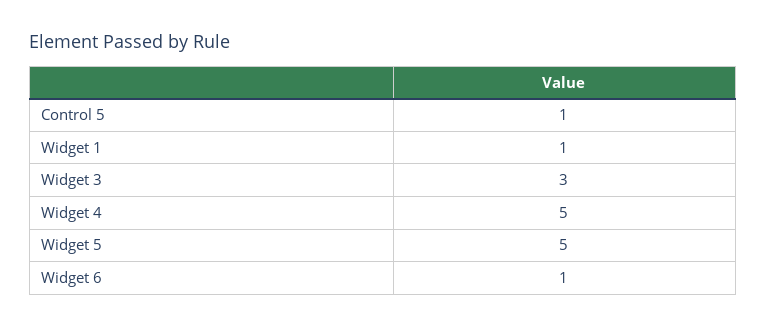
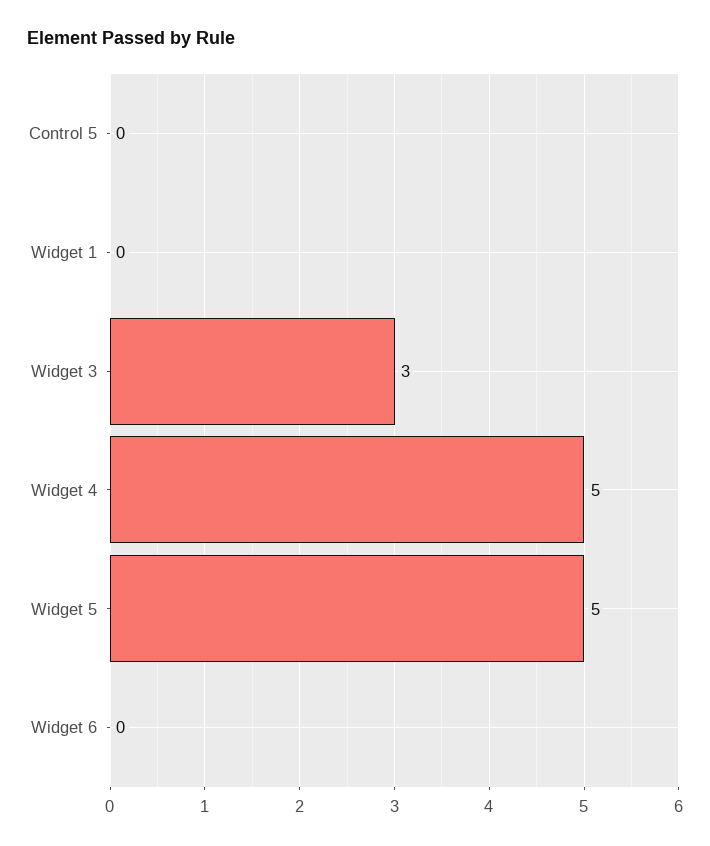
  {
-   "Control 5": 1,
+   "Control 5": 0,
-   "Widget 1": 1,
+   "Widget 1": 0,
    "Widget 3": 3,
    "Widget 4": 5,
    "Widget 5": 5,
-   "Widget 6": 1
+   "Widget 6": 0
  }

